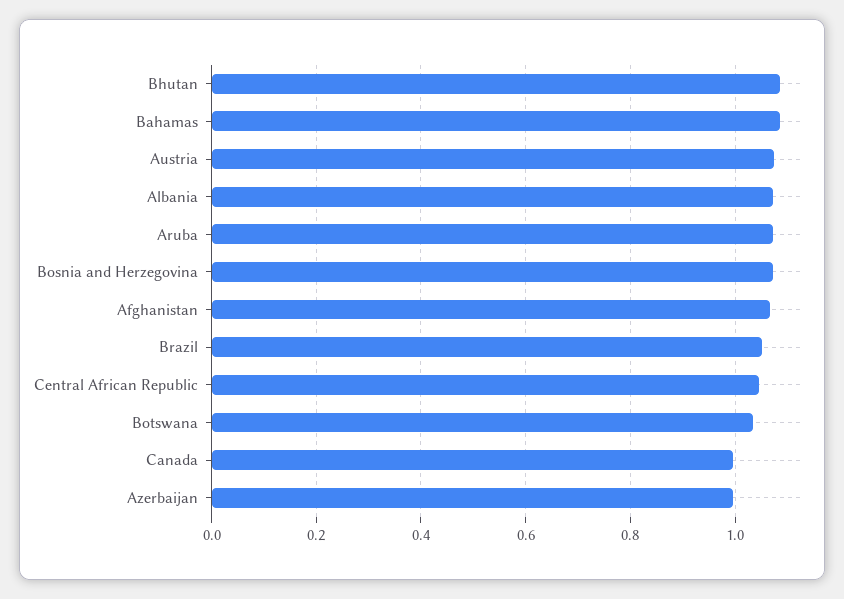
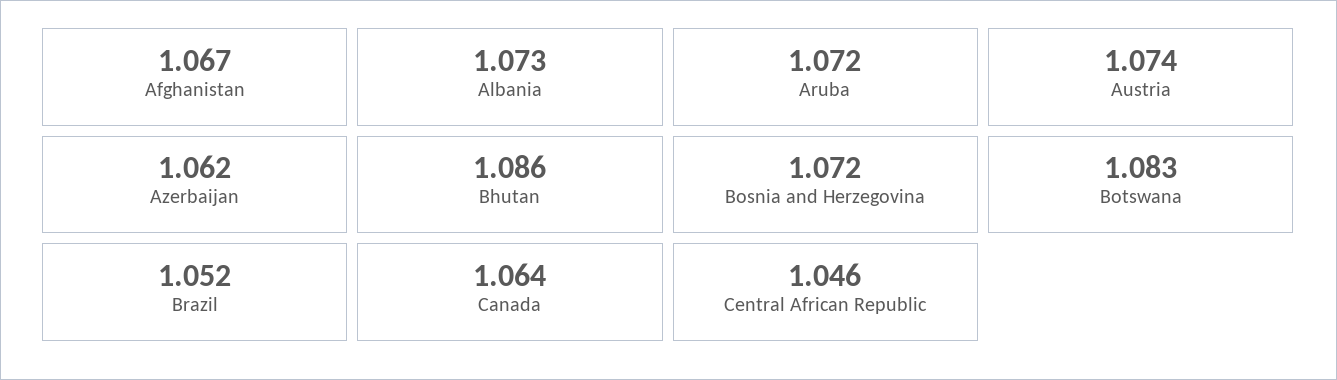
  {
    "Bhutan": 1.086,
-   "Bahamas": 1.08,
    "Austria": 1.074,
    "Albania": 1.073,
    "Aruba": 1.072,
    "Bosnia and Herzegovina": 1.072,
    "Afghanistan": 1.067,
    "Brazil": 1.052,
    "Central African Republic": 1.046,
-   "Botswana": 1.04,
+   "Botswana": 1.083,
-   "Canada": 1,
+   "Canada": 1.064,
-   "Azerbaijan": 1
+   "Azerbaijan": 1.062
  }

